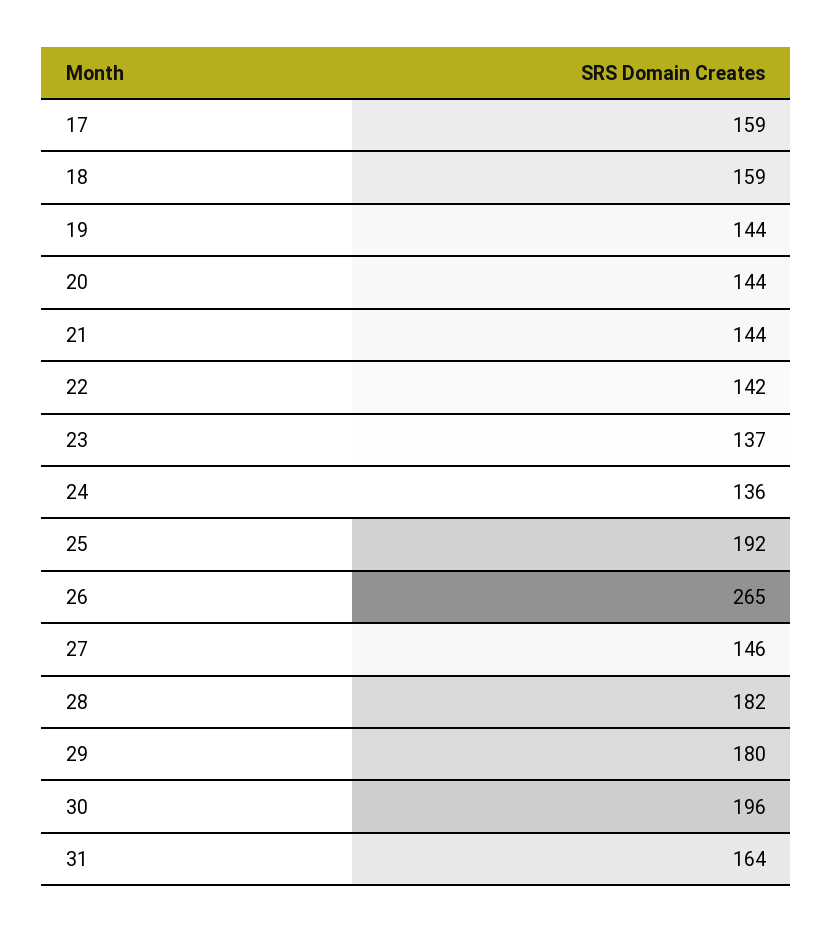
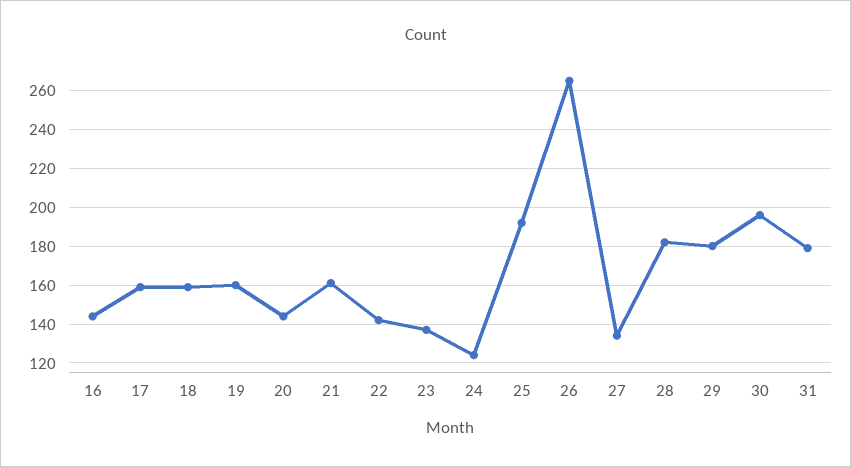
  {
    "17": 159,
    "18": 159,
-   "19": 144,
+   "19": 160,
    "20": 144,
-   "21": 144,
+   "21": 160,
    "22": 142,
    "23": 137,
-   "24": 136,
+   "24": 125,
    "25": 192,
    "26": 265,
-   "27": 146,
+   "27": 135,
    "28": 182,
    "29": 180,
    "30": 196,
-   "31": 164
+   "31": 180,
+   "16": 145
  }

